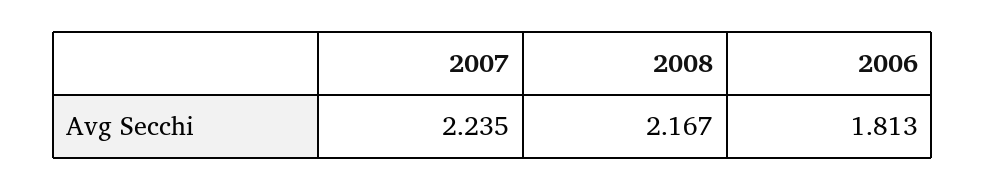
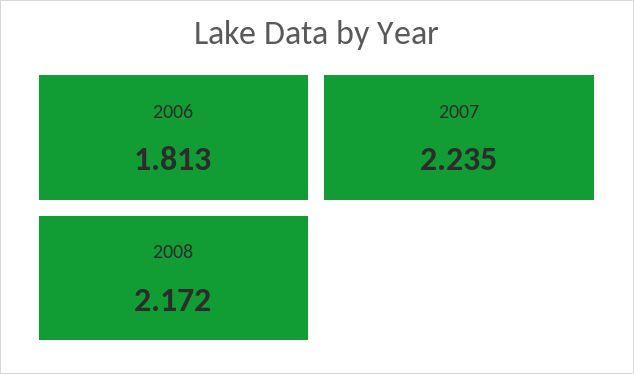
  {
    "2007": 2.235,
-   "2008": 2.167,
+   "2008": 2.172,
    "2006": 1.813
  }

